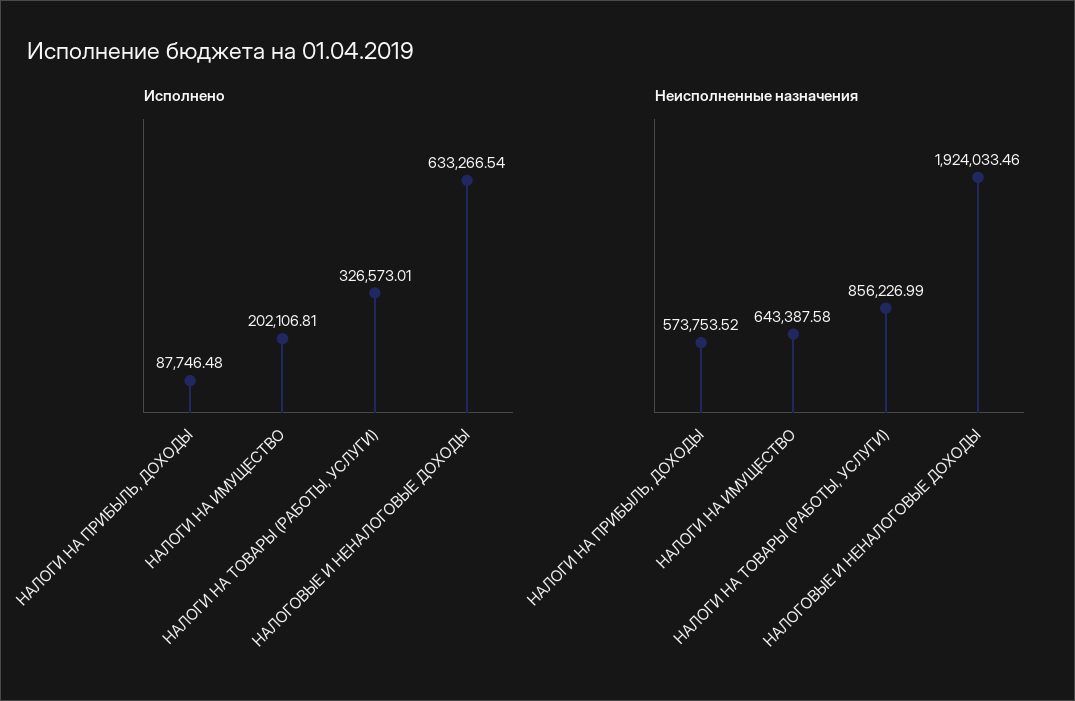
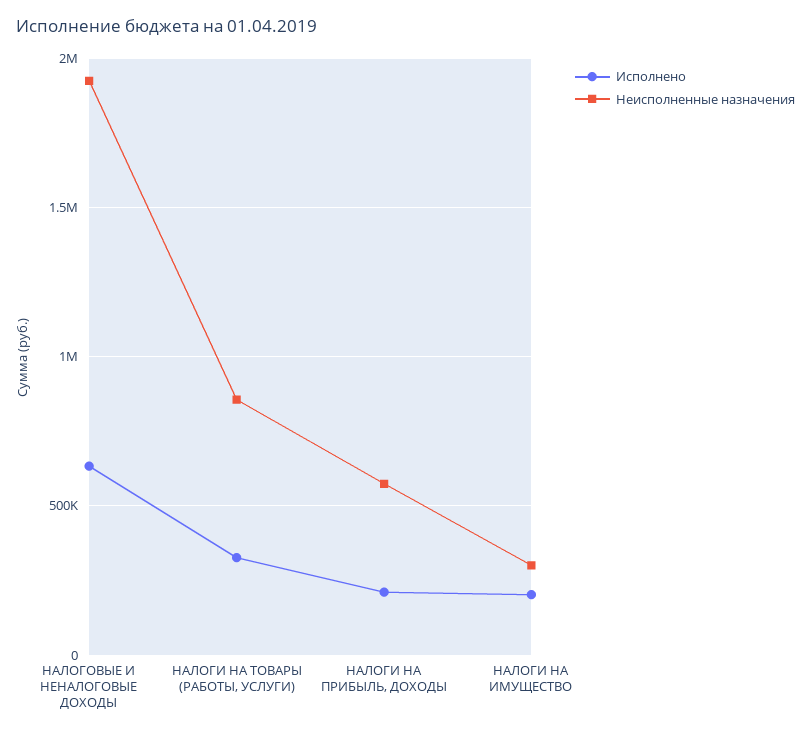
  {
    "Исполнено": {
-     "НАЛОГИ НА ПРИБЫЛЬ, ДОХОДЫ": 87746.48,
+     "НАЛОГИ НА ПРИБЫЛЬ, ДОХОДЫ": 200000,
      "НАЛОГИ НА ИМУЩЕСТВО": 202106.81,
      "НАЛОГИ НА ТОВАРЫ (РАБОТЫ, УСЛУГИ)": 326573.01,
      "НАЛОГОВЫЕ И НЕНАЛОГОВЫЕ ДОХОДЫ": 633266.54
    },
    "Неисполненные назначения": {
      "НАЛОГИ НА ПРИБЫЛЬ, ДОХОДЫ": 573753.52,
-     "НАЛОГИ НА ИМУЩЕСТВО": 643387.58,
+     "НАЛОГИ НА ИМУЩЕСТВО": 300000,
      "НАЛОГИ НА ТОВАРЫ (РАБОТЫ, УСЛУГИ)": 856226.99,
      "НАЛОГОВЫЕ И НЕНАЛОГОВЫЕ ДОХОДЫ": 1924033.46
    }
  }

